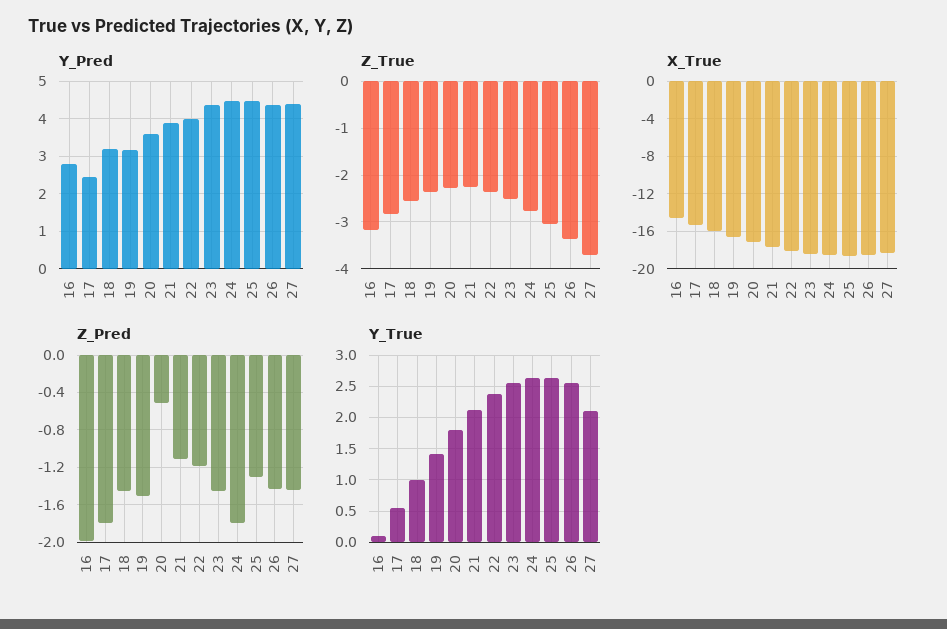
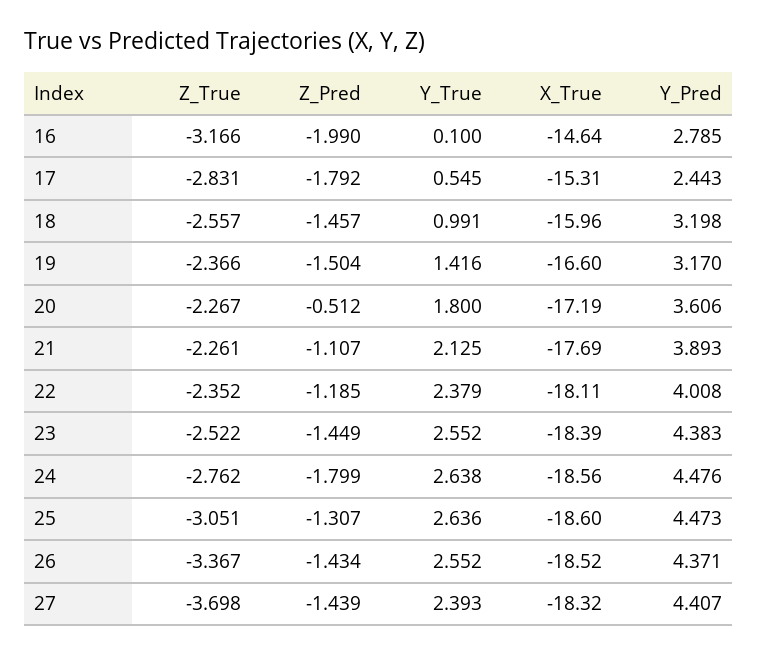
  {
    "Y_Pred": {
      "16": 2.785,
      "17": 2.443,
      "18": 3.198,
      "19": 3.17,
      "20": 3.606,
      "21": 3.893,
      "22": 4.008,
      "23": 4.383,
      "24": 4.476,
      "25": 4.473,
      "26": 4.371,
      "27": 4.407
    },
    "Z_True": {
      "16": -3.166,
      "17": -2.831,
      "18": -2.557,
      "19": -2.366,
      "20": -2.267,
      "21": -2.261,
      "22": -2.352,
      "23": -2.522,
      "24": -2.762,
      "25": -3.051,
      "26": -3.367,
      "27": -3.698
    },
    "X_True": {
      "16": -14.64,
      "17": -15.31,
      "18": -15.96,
      "19": -16.6,
      "20": -17.19,
      "21": -17.69,
      "22": -18.11,
      "23": -18.39,
      "24": -18.56,
      "25": -18.6,
      "26": -18.52,
      "27": -18.32
    },
    "Z_Pred": {
      "16": -1.99,
      "17": -1.792,
      "18": -1.457,
      "19": -1.504,
      "20": -0.512,
      "21": -1.107,
      "22": -1.185,
      "23": -1.449,
      "24": -1.799,
      "25": -1.307,
      "26": -1.434,
      "27": -1.439
    },
    "Y_True": {
      "16": 0.1,
      "17": 0.545,
      "18": 0.991,
      "19": 1.416,
      "20": 1.8,
      "21": 2.125,
      "22": 2.379,
      "23": 2.552,
      "24": 2.638,
      "25": 2.636,
      "26": 2.552,
-     "27": 2.1
+     "27": 2.393
    }
  }

